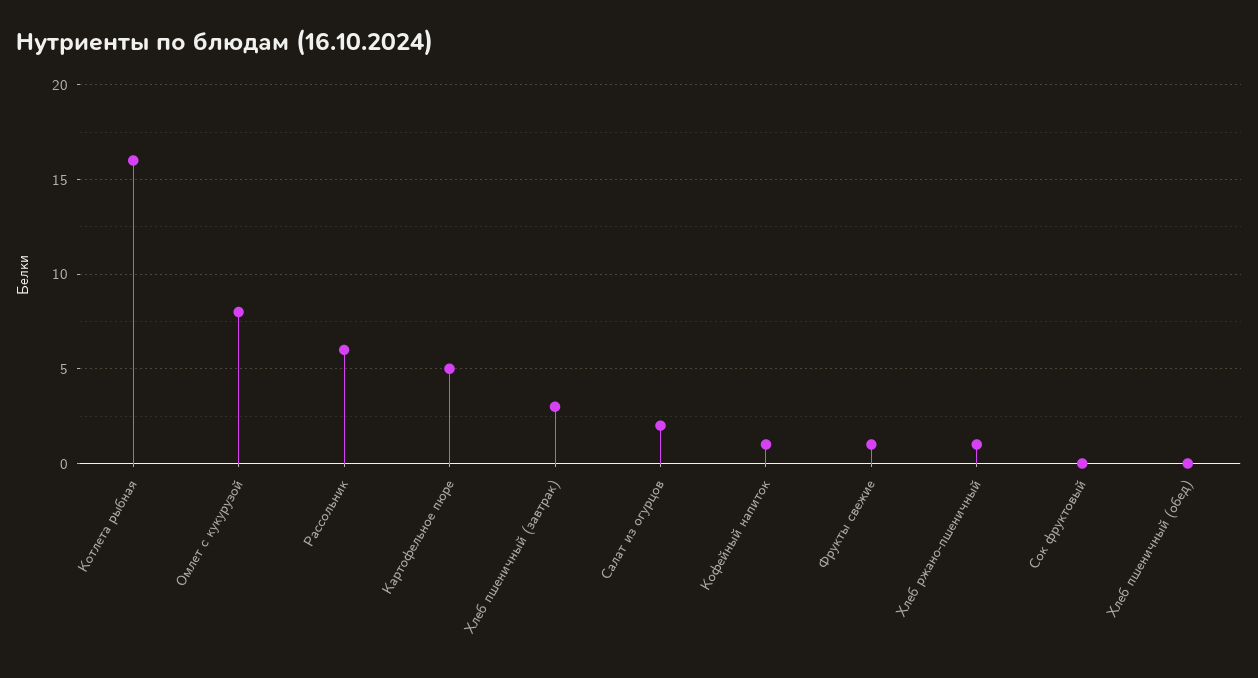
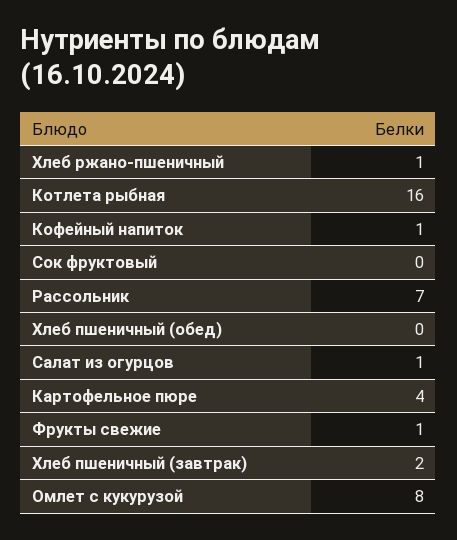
  {
    "Котлета рыбная": 16,
    "Омлет с кукурузой": 8,
-   "Рассольник": 6,
+   "Рассольник": 7,
-   "Картофельное пюре": 5,
+   "Картофельное пюре": 4,
-   "Хлеб пшеничный (завтрак)": 3,
+   "Хлеб пшеничный (завтрак)": 2,
-   "Салат из огурцов": 2,
+   "Салат из огурцов": 1,
    "Кофейный напиток": 1,
    "Фрукты свежие": 1,
    "Хлеб ржано-пшеничный": 1,
    "Сок фруктовый": 0,
    "Хлеб пшеничный (обед)": 0
  }

